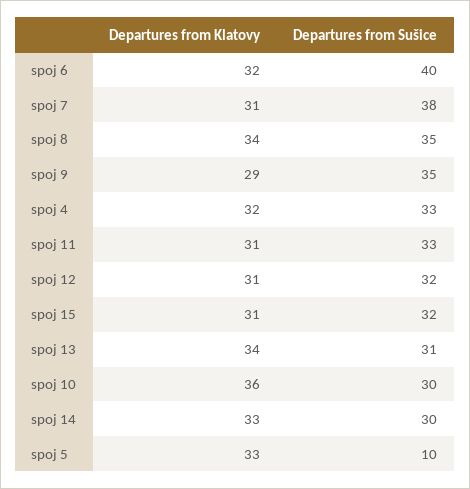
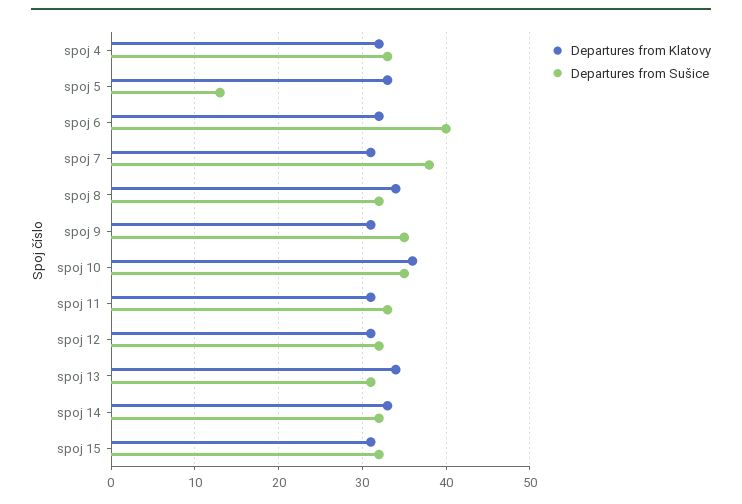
  {
    "Departures from Klatovy": {
      "spoj 6": 32,
      "spoj 7": 31,
      "spoj 8": 34,
-     "spoj 9": 29,
+     "spoj 9": 31,
      "spoj 4": 32,
      "spoj 11": 31,
      "spoj 12": 31,
      "spoj 15": 31,
      "spoj 13": 34,
      "spoj 10": 36,
      "spoj 14": 33,
      "spoj 5": 33
    },
    "Departures from Sušice": {
      "spoj 6": 40,
      "spoj 7": 38,
-     "spoj 8": 35,
+     "spoj 8": 32,
      "spoj 9": 35,
      "spoj 4": 33,
      "spoj 11": 33,
      "spoj 12": 32,
      "spoj 15": 32,
      "spoj 13": 31,
-     "spoj 10": 30,
+     "spoj 10": 35,
-     "spoj 14": 30,
+     "spoj 14": 32,
-     "spoj 5": 10
+     "spoj 5": 13
    }
  }

